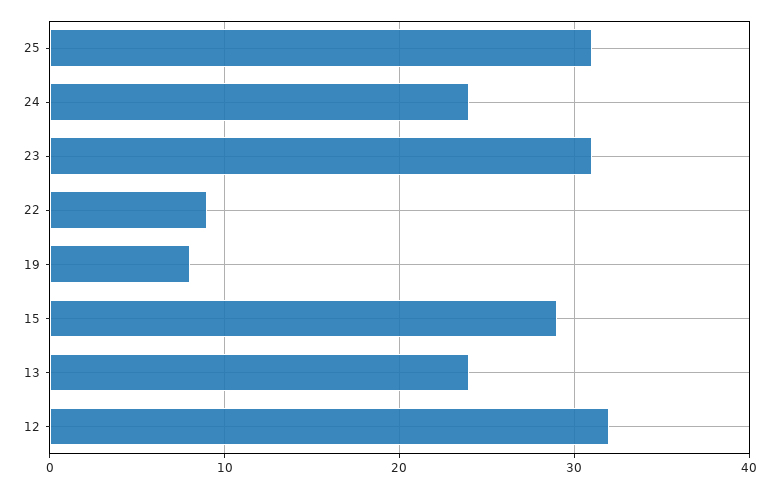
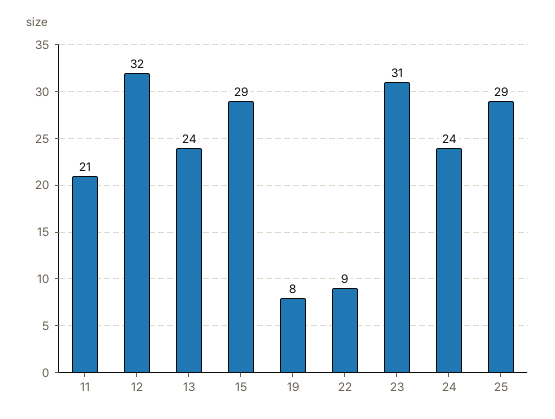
  {
-   "25": 31,
+   "25": 29,
    "24": 24,
    "23": 31,
    "22": 9,
    "19": 8,
    "15": 29,
    "13": 24,
-   "12": 32
+   "12": 32,
+   "11": 21
  }

